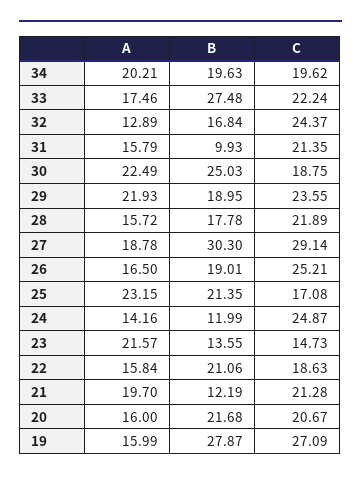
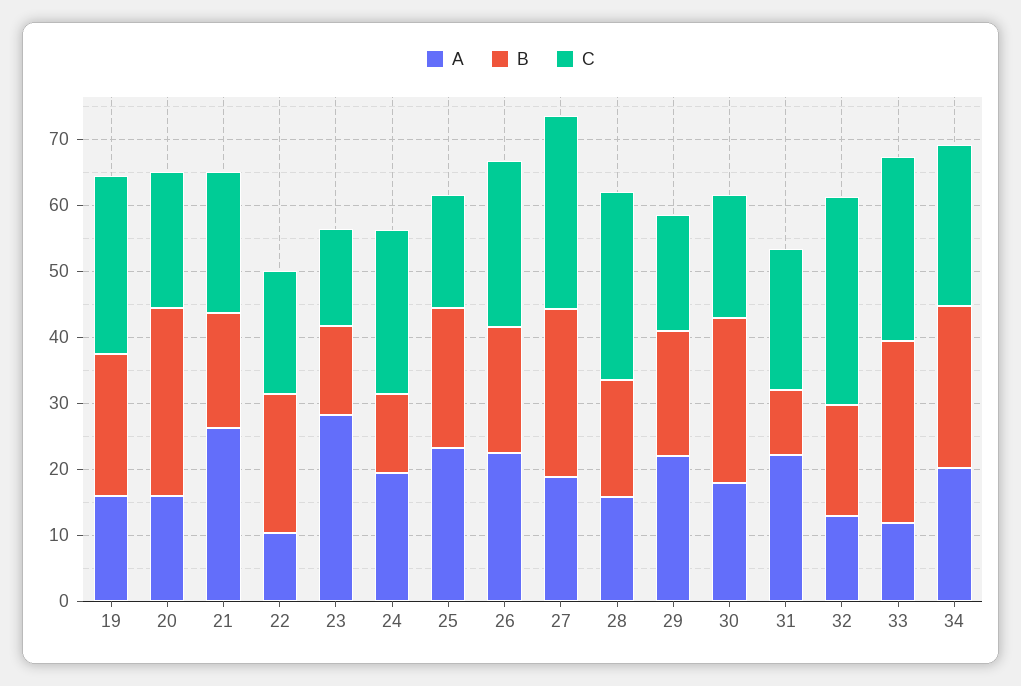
  {
    "A": {
      "34": 20.21,
-     "33": 17.46,
+     "33": 12,
      "32": 12.89,
-     "31": 15.79,
+     "31": 22,
-     "30": 22.49,
+     "30": 18,
      "29": 21.93,
      "28": 15.72,
      "27": 18.78,
-     "26": 16.5,
+     "26": 22,
      "25": 23.15,
-     "24": 14.16,
+     "24": 20,
-     "23": 21.57,
+     "23": 28,
-     "22": 15.84,
+     "22": 10,
-     "21": 19.7,
+     "21": 26,
      "20": 16,
      "19": 15.99
    },
    "B": {
-     "34": 19.63,
+     "34": 24,
      "33": 27.48,
      "32": 16.84,
      "31": 9.93,
      "30": 25.03,
      "29": 18.95,
      "28": 17.78,
-     "27": 30.3,
+     "27": 26,
      "26": 19.01,
      "25": 21.35,
      "24": 11.99,
      "23": 13.55,
      "22": 21.06,
-     "21": 12.19,
+     "21": 18,
-     "20": 21.68,
+     "20": 28,
-     "19": 27.87
+     "19": 22
    },
    "C": {
-     "34": 19.62,
+     "34": 24,
-     "33": 22.24,
+     "33": 28,
-     "32": 24.37,
+     "32": 32,
      "31": 21.35,
      "30": 18.75,
-     "29": 23.55,
+     "29": 18,
-     "28": 21.89,
+     "28": 28,
      "27": 29.14,
      "26": 25.21,
      "25": 17.08,
      "24": 24.87,
      "23": 14.73,
      "22": 18.63,
      "21": 21.28,
      "20": 20.67,
      "19": 27.09
    }
  }

